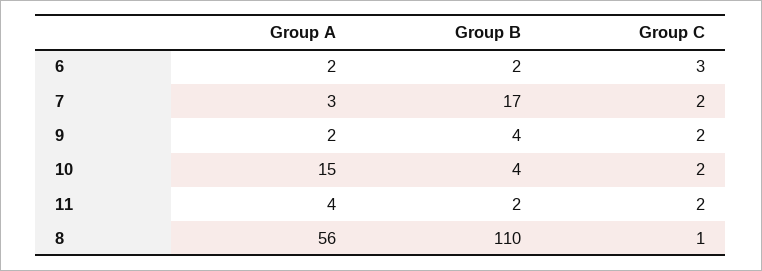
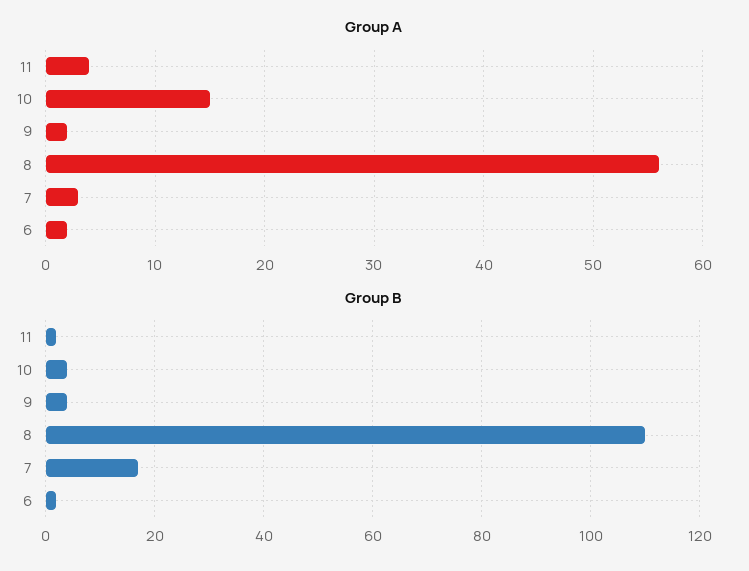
  {
    "Group A": {
      "6": 2,
      "7": 3,
      "9": 2,
      "10": 15,
      "11": 4,
      "8": 56
    },
    "Group B": {
      "6": 2,
      "7": 17,
      "9": 4,
      "10": 4,
      "11": 2,
      "8": 110
-   },
+   }
-   "Group C": {
-     "6": 3,
-     "7": 2,
-     "9": 2,
-     "10": 2,
-     "11": 2,
-     "8": 1
-   }
  }

